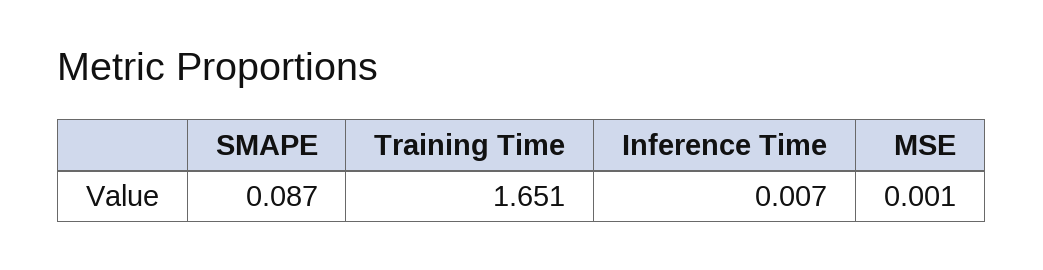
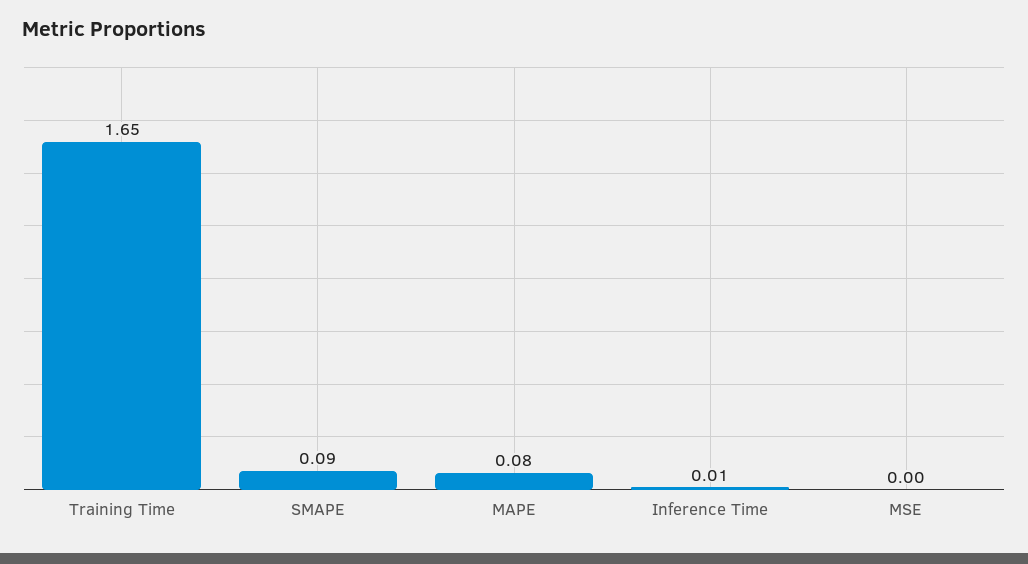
  {
    "SMAPE": 0.087,
    "Training Time": 1.651,
    "Inference Time": 0.007,
-   "MSE": 0.001
+   "MSE": 0.001,
+   "MAPE": 0.08
  }

